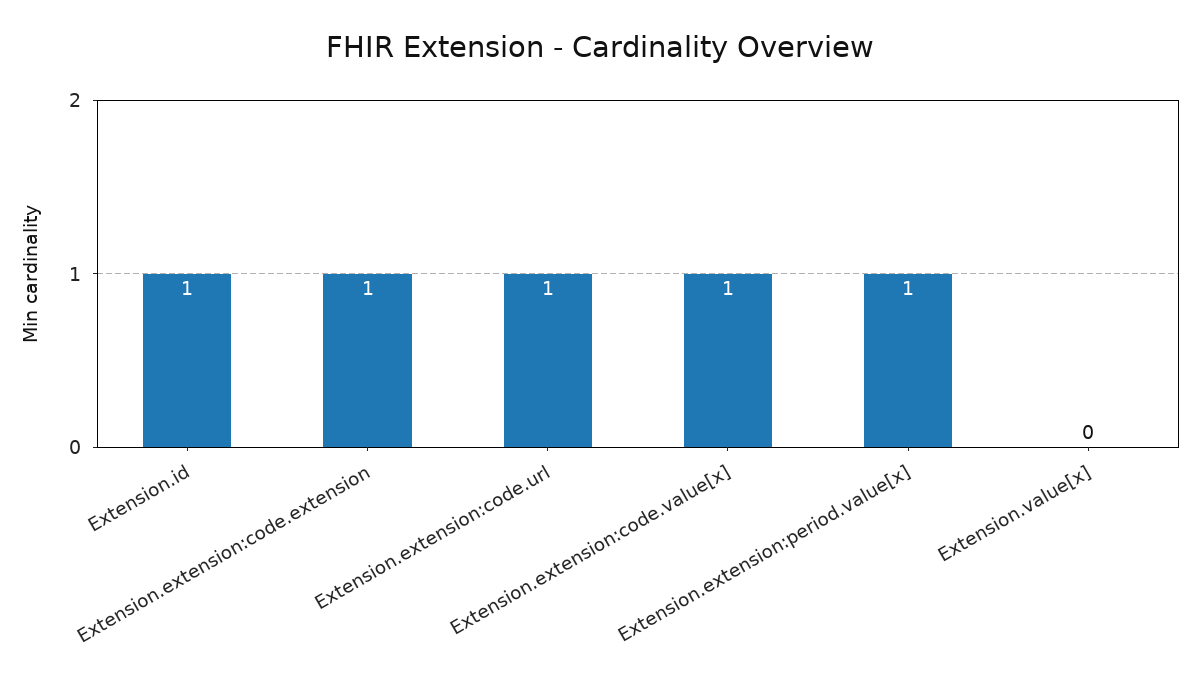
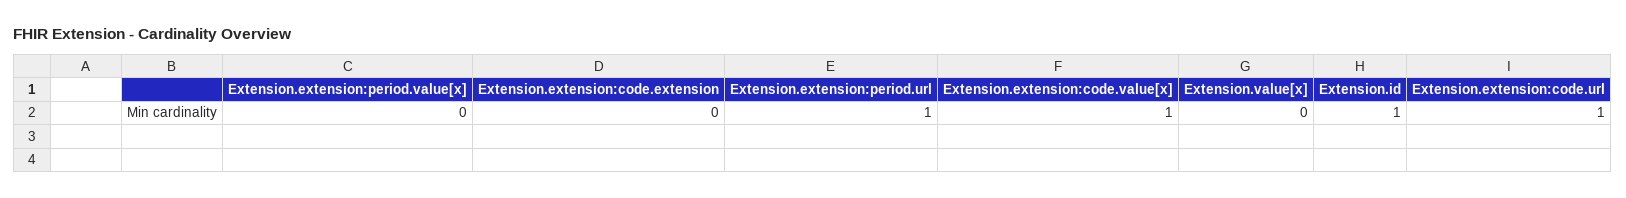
  {
    "Extension.id": 1,
-   "Extension.extension:code.extension": 1,
+   "Extension.extension:code.extension": 0,
    "Extension.extension:code.url": 1,
    "Extension.extension:code.value[x]": 1,
-   "Extension.extension:period.value[x]": 1,
+   "Extension.extension:period.value[x]": 0,
-   "Extension.value[x]": 0
+   "Extension.value[x]": 0,
+   "Extension.extension:period.url": 1
  }

